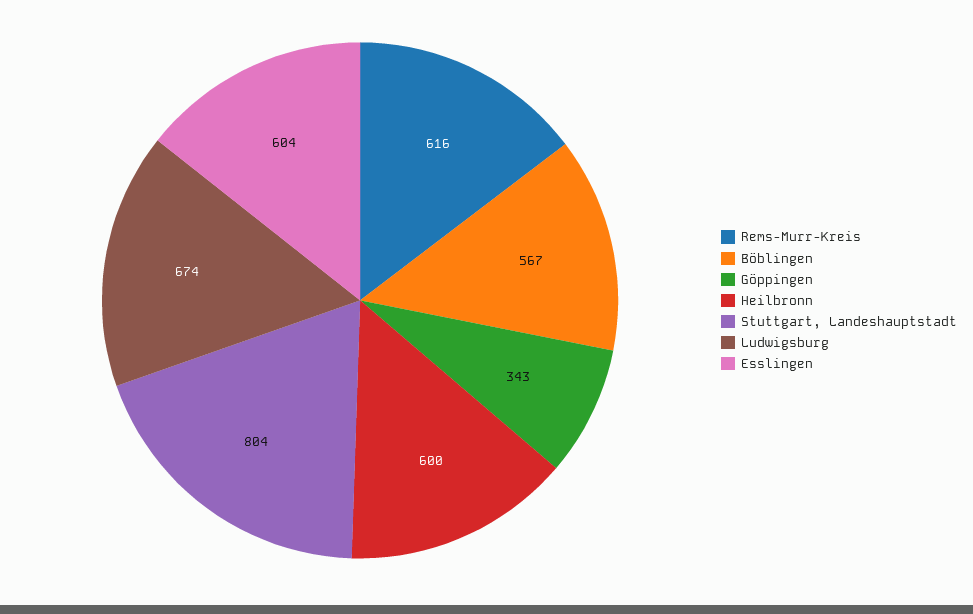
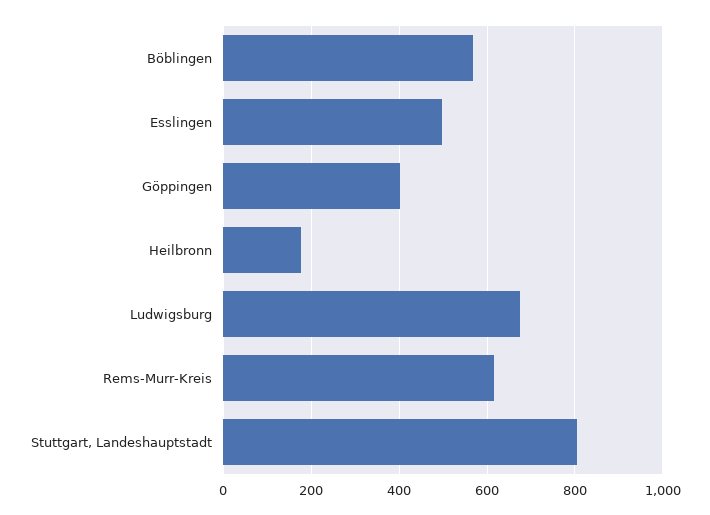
  {
    "Rems-Murr-Kreis": 616,
    "Böblingen": 567,
-   "Göppingen": 343,
+   "Göppingen": 400,
-   "Heilbronn": 600,
+   "Heilbronn": 180,
    "Stuttgart, Landeshauptstadt": 804,
    "Ludwigsburg": 674,
-   "Esslingen": 604
+   "Esslingen": 500
  }

